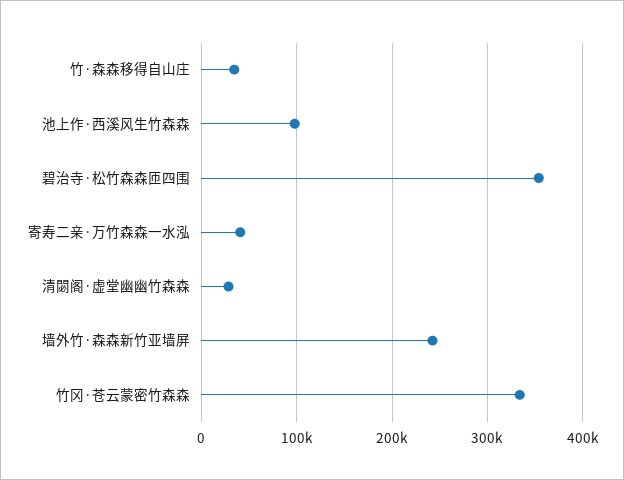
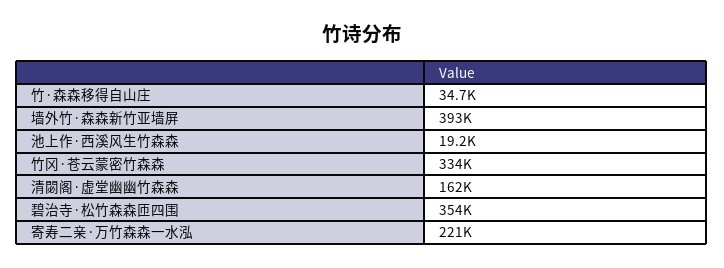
  {
    "竹·森森移得自山庄": 34700,
-   "池上作·西溪风生竹森森": 100000,
+   "池上作·西溪风生竹森森": 19200,
    "碧治寺·松竹森森匝四围": 354000,
-   "寄寿二亲·万竹森森一水泓": 40000,
+   "寄寿二亲·万竹森森一水泓": 221000,
-   "清閟阁·虚堂幽幽竹森森": 30000,
+   "清閟阁·虚堂幽幽竹森森": 162000,
-   "墙外竹·森森新竹亚墙屏": 240000,
+   "墙外竹·森森新竹亚墙屏": 393000,
    "竹冈·苍云蒙密竹森森": 334000
  }

